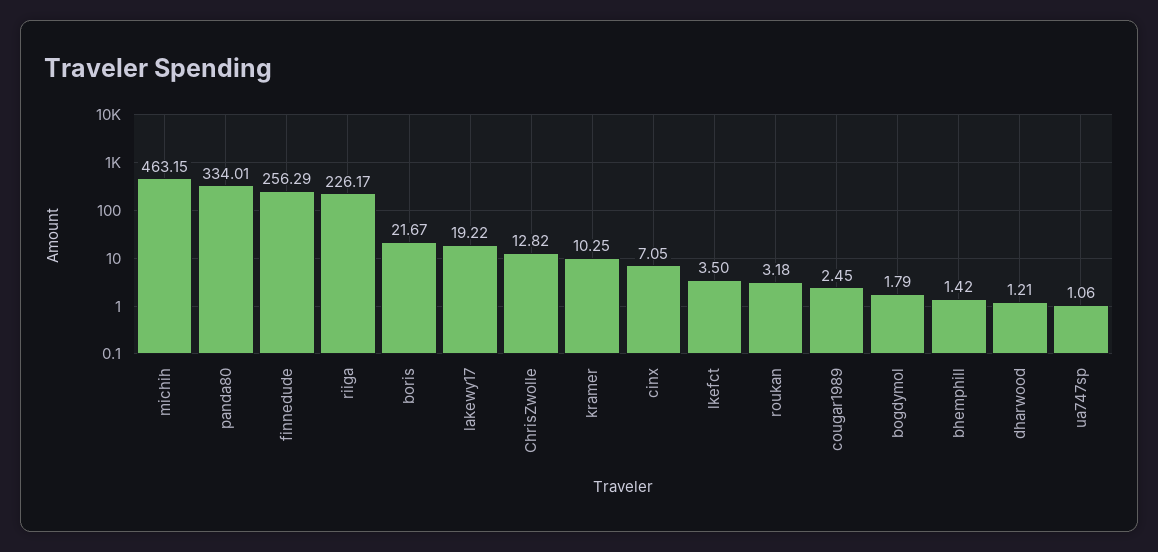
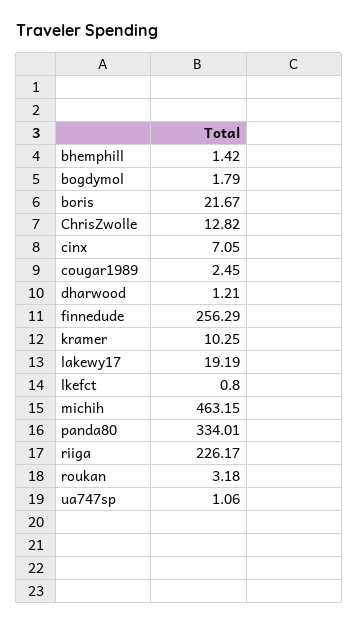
  {
    "michih": 463.15,
    "panda80": 334.01,
    "finnedude": 256.29,
    "riiga": 226.17,
    "boris": 21.67,
-   "lakewy17": 19.22,
+   "lakewy17": 19.19,
    "ChrisZwolle": 12.82,
    "kramer": 10.25,
    "cinx": 7.05,
-   "lkefct": 3.5,
+   "lkefct": 0.8,
    "roukan": 3.18,
    "cougar1989": 2.45,
    "bogdymol": 1.79,
    "bhemphill": 1.42,
    "dharwood": 1.21,
    "ua747sp": 1.06
  }

